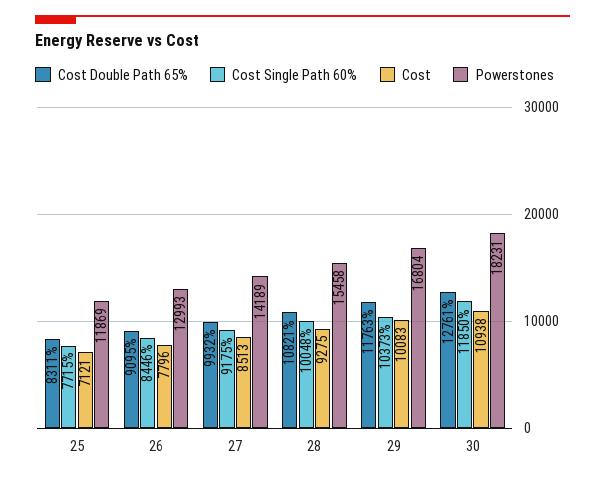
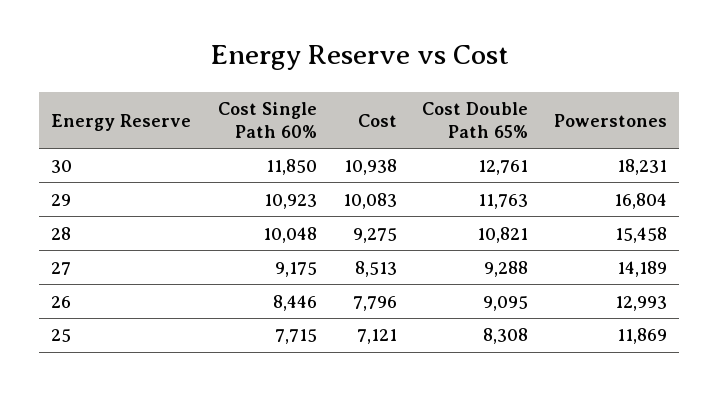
  {
    "Cost Double Path 65%": {
-     "25": 8311,
+     "25": 8308,
      "26": 9095,
-     "27": 9932,
+     "27": 9288,
      "28": 10821,
      "29": 11763,
      "30": 12761
    },
    "Cost Single Path 60%": {
      "25": 7715,
      "26": 8446,
      "27": 9175,
      "28": 10048,
-     "29": 10373,
+     "29": 10923,
      "30": 11850
    },
    "Cost": {
      "25": 7121,
      "26": 7796,
      "27": 8513,
      "28": 9275,
      "29": 10083,
      "30": 10938
    },
    "Powerstones": {
      "25": 11869,
      "26": 12993,
      "27": 14189,
      "28": 15458,
      "29": 16804,
      "30": 18231
    }
  }

